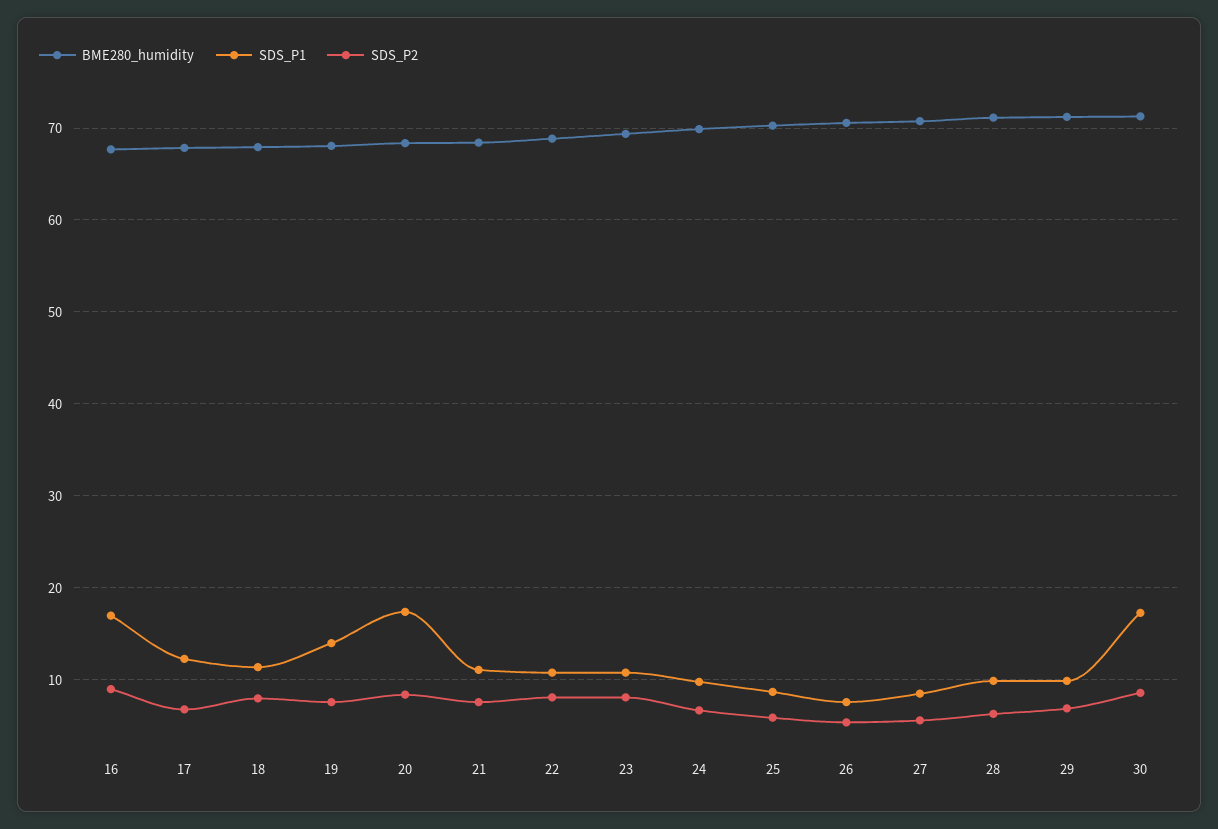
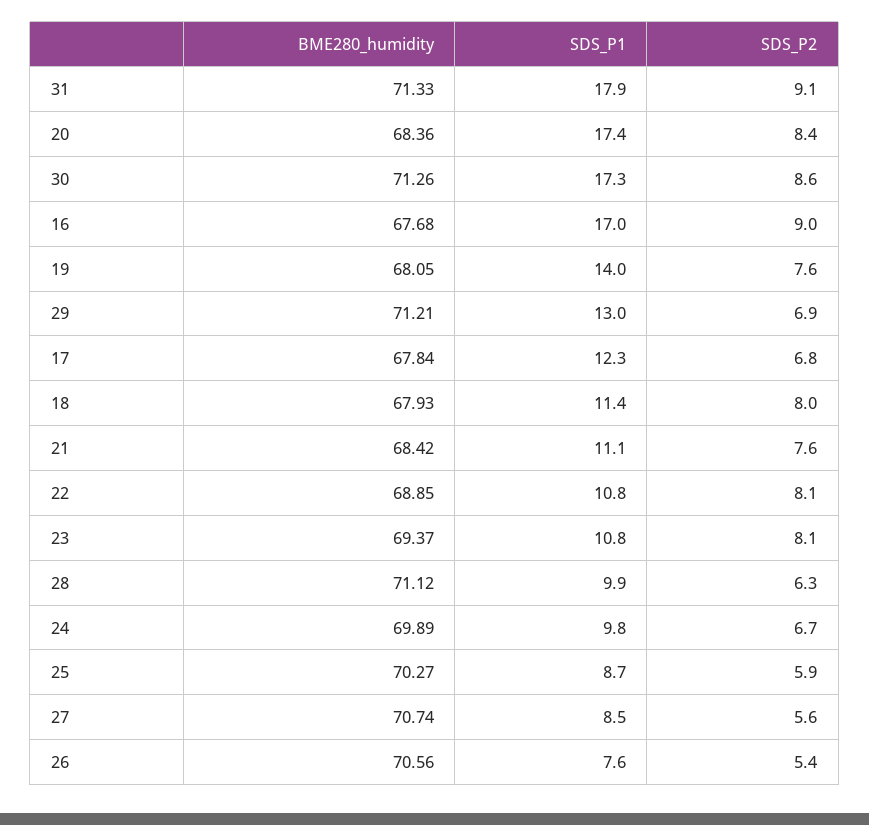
  {
    "BME280_humidity": {
      "16": 67.68,
      "17": 67.84,
      "18": 67.93,
      "19": 68.05,
      "20": 68.36,
      "21": 68.42,
      "22": 68.85,
      "23": 69.37,
      "24": 69.89,
      "25": 70.27,
      "26": 70.56,
      "27": 70.74,
      "28": 71.12,
      "29": 71.21,
-     "30": 71.26
+     "30": 71.26,
+     "31": 71.33
    },
    "SDS_P1": {
      "16": 17,
      "17": 12.3,
      "18": 11.4,
      "19": 14,
      "20": 17.4,
      "21": 11.1,
      "22": 10.8,
      "23": 10.8,
      "24": 9.8,
      "25": 8.7,
      "26": 7.6,
      "27": 8.5,
      "28": 9.9,
-     "29": 10,
+     "29": 13,
-     "30": 17.3
+     "30": 17.3,
+     "31": 17.9
    },
    "SDS_P2": {
      "16": 9,
      "17": 6.8,
      "18": 8,
      "19": 7.6,
      "20": 8.4,
      "21": 7.6,
      "22": 8.1,
      "23": 8.1,
      "24": 6.7,
      "25": 5.9,
      "26": 5.4,
      "27": 5.6,
      "28": 6.3,
      "29": 6.9,
-     "30": 8.6
+     "30": 8.6,
+     "31": 9.1
    }
  }

